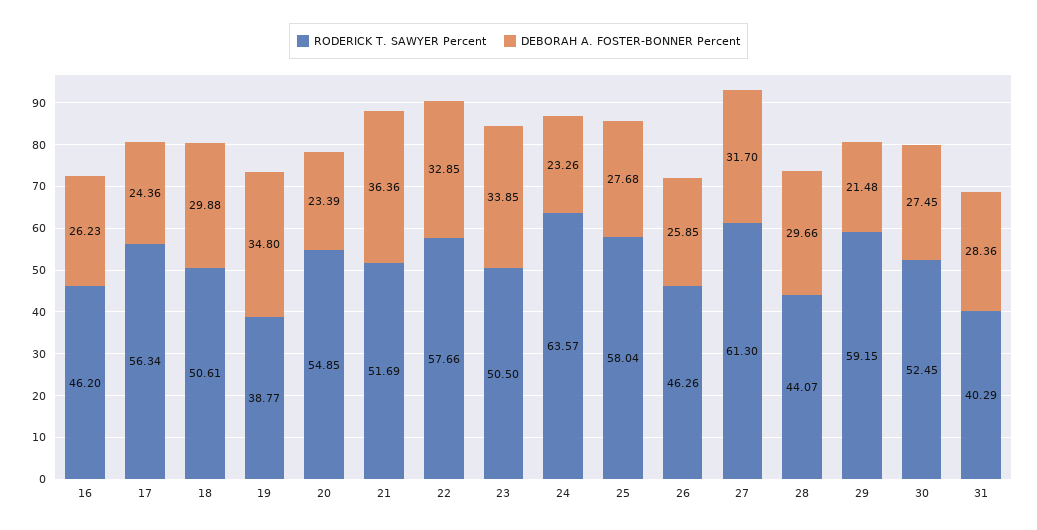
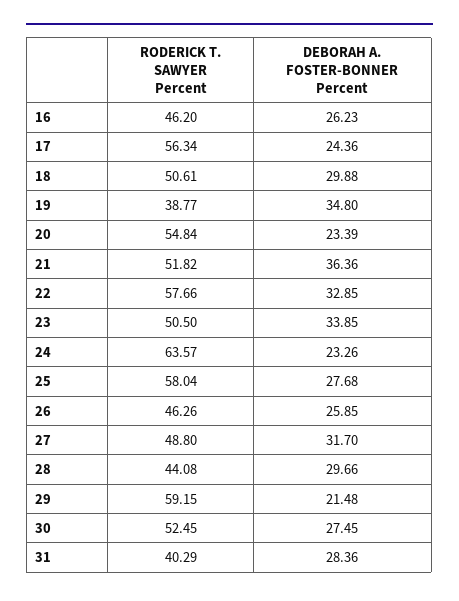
  {
    "RODERICK T. SAWYER Percent": {
      "16": 46.2,
      "17": 56.34,
      "18": 50.61,
      "19": 38.77,
-     "20": 54.85,
+     "20": 54.84,
-     "21": 51.69,
+     "21": 51.82,
      "22": 57.66,
      "23": 50.5,
      "24": 63.57,
      "25": 58.04,
      "26": 46.26,
-     "27": 61.3,
+     "27": 48.8,
-     "28": 44.07,
+     "28": 44.08,
      "29": 59.15,
      "30": 52.45,
      "31": 40.29
    },
    "DEBORAH A. FOSTER-BONNER Percent": {
      "16": 26.23,
      "17": 24.36,
      "18": 29.88,
      "19": 34.8,
      "20": 23.39,
      "21": 36.36,
      "22": 32.85,
      "23": 33.85,
      "24": 23.26,
      "25": 27.68,
      "26": 25.85,
      "27": 31.7,
      "28": 29.66,
      "29": 21.48,
      "30": 27.45,
      "31": 28.36
    }
  }

